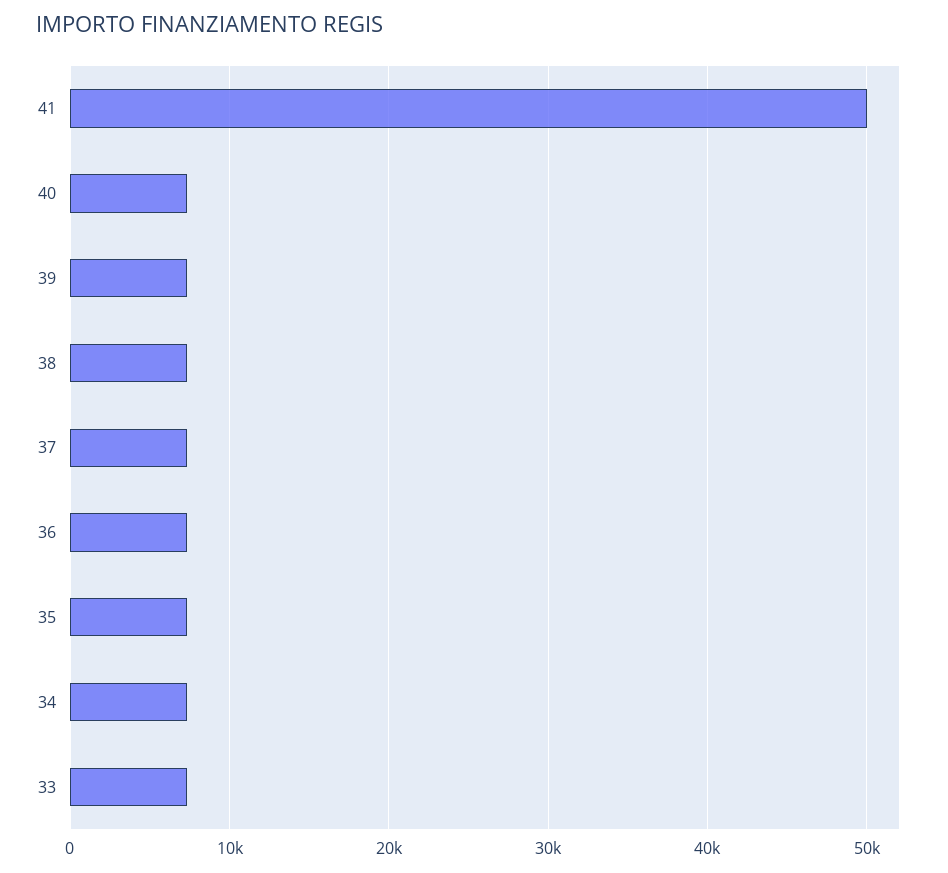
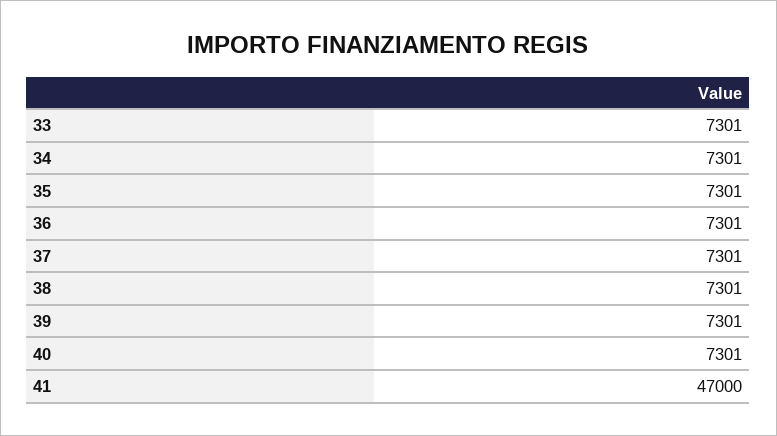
  {
-   "41": 50000,
+   "41": 47000,
    "40": 7301,
    "39": 7301,
    "38": 7301,
    "37": 7301,
    "36": 7301,
    "35": 7301,
    "34": 7301,
    "33": 7301
  }

